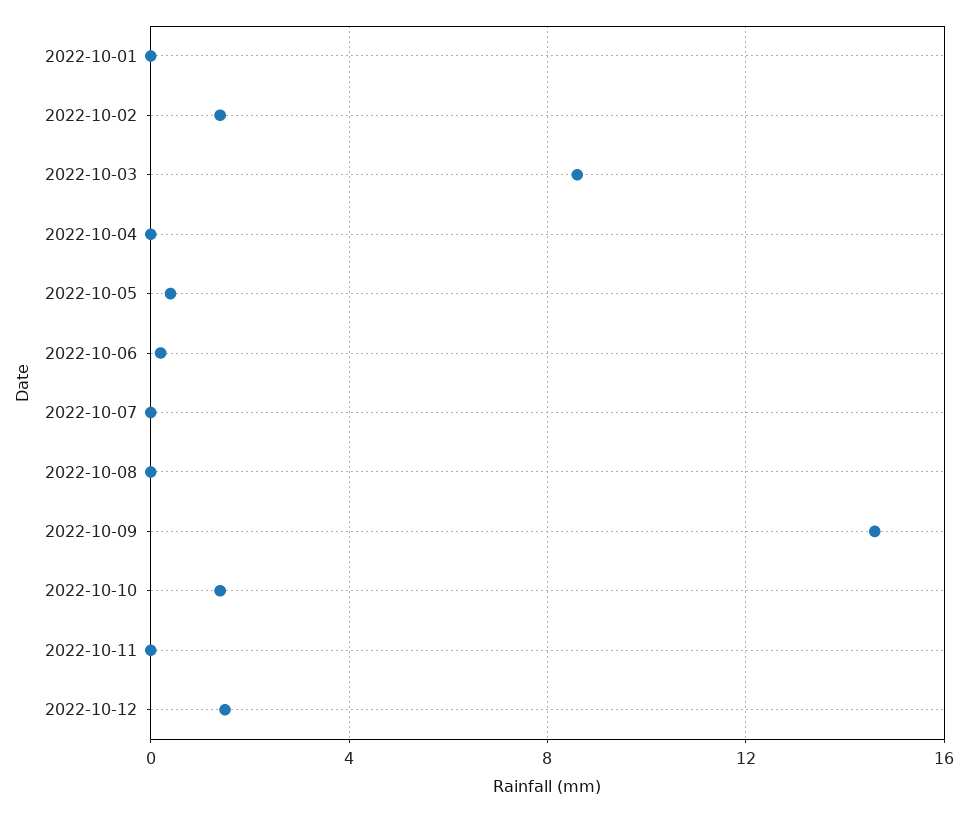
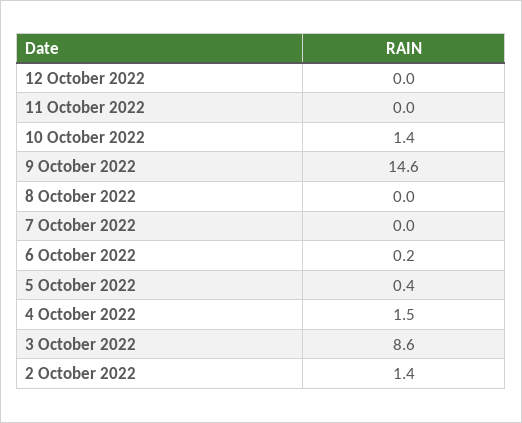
  {
-   "2022-10-01": 0,
    "2022-10-02": 1.4,
    "2022-10-03": 8.6,
-   "2022-10-04": 0,
+   "2022-10-04": 1.5,
    "2022-10-05": 0.4,
    "2022-10-06": 0.2,
    "2022-10-07": 0,
    "2022-10-08": 0,
    "2022-10-09": 14.6,
    "2022-10-10": 1.4,
    "2022-10-11": 0,
-   "2022-10-12": 1.5
+   "2022-10-12": 0
  }

